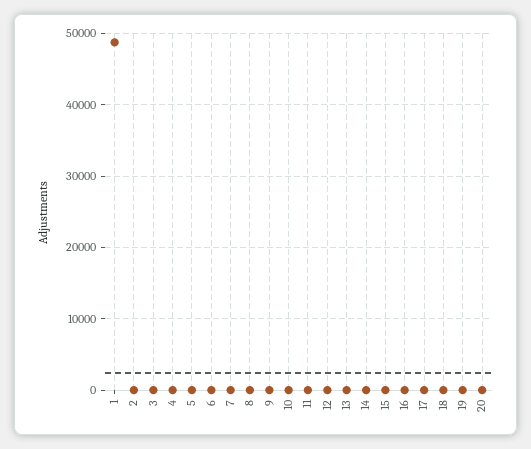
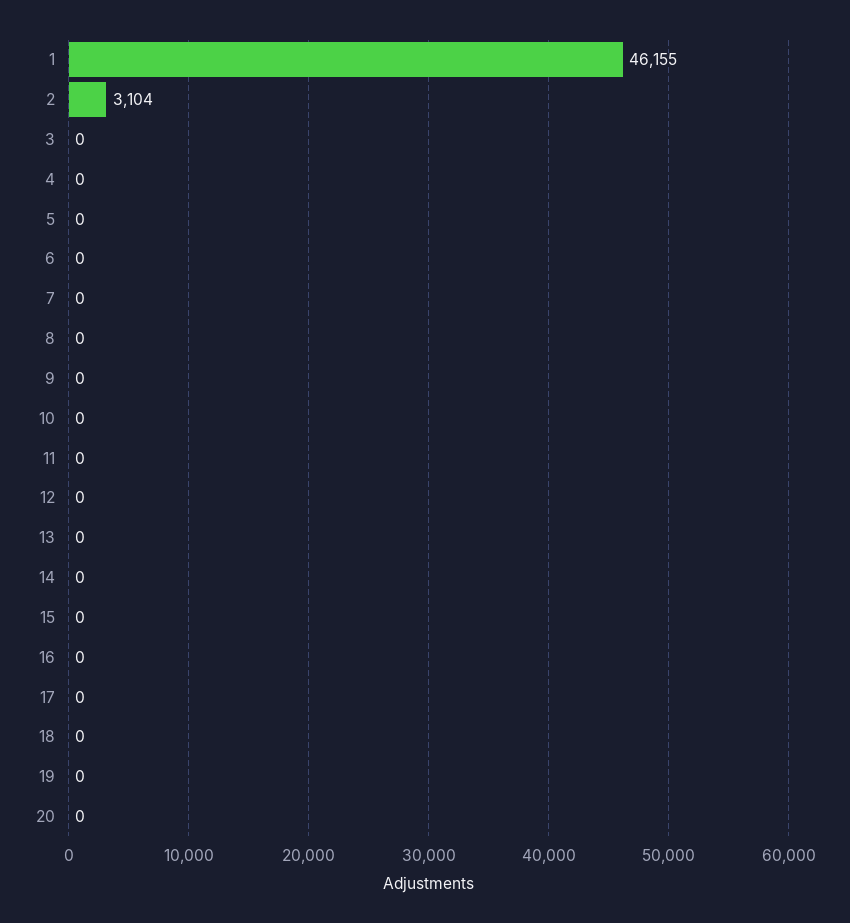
  {
-   "1": 49000,
+   "1": 46155,
-   "2": 0,
+   "2": 3104,
    "3": 0,
    "4": 0,
    "5": 0,
    "6": 0,
    "7": 0,
    "8": 0,
    "9": 0,
    "10": 0,
    "11": 0,
    "12": 0,
    "13": 0,
    "14": 0,
    "15": 0,
    "16": 0,
    "17": 0,
    "18": 0,
    "19": 0,
    "20": 0
  }

